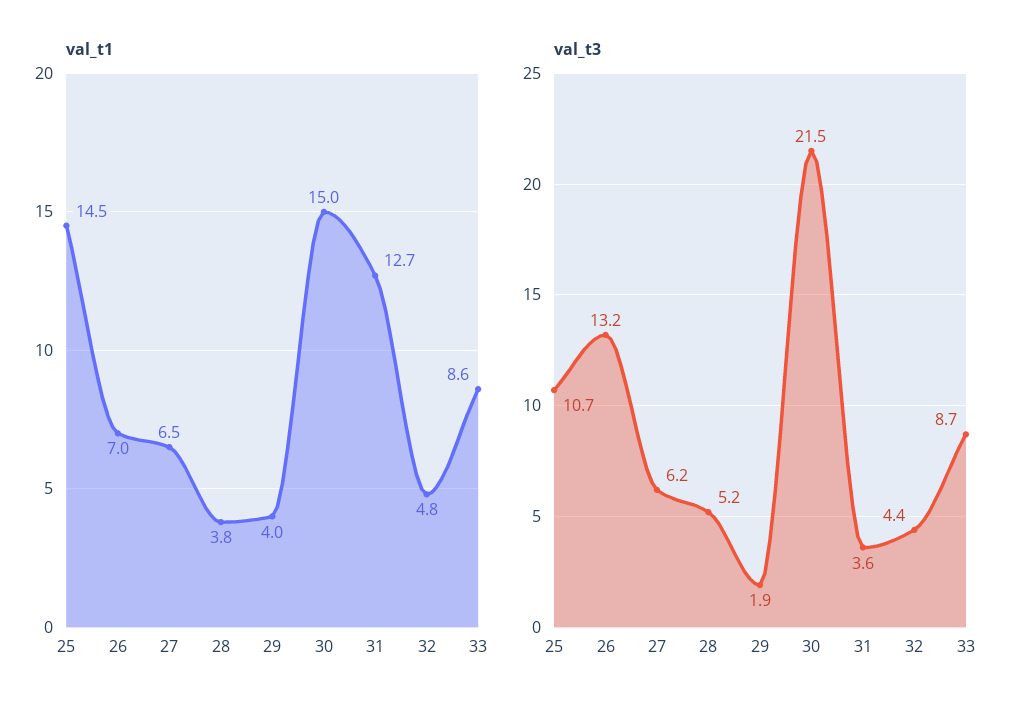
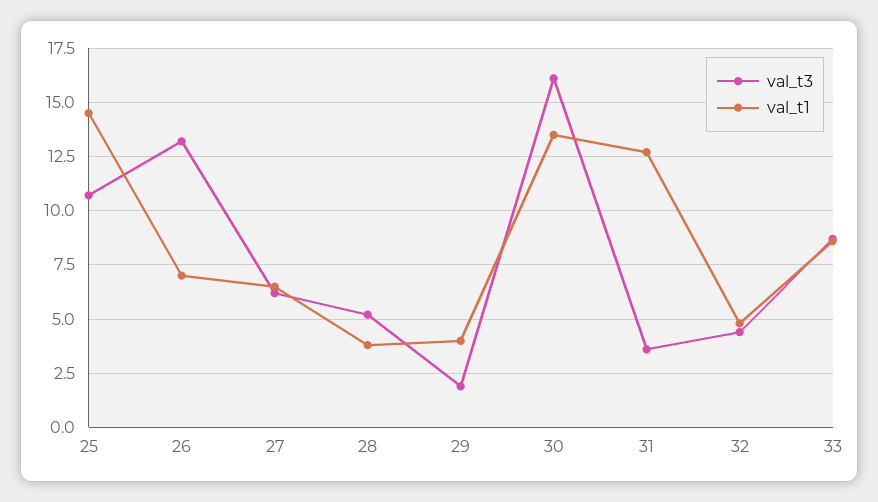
  {
    "val_t1": {
      "25": 14.5,
      "26": 7,
      "27": 6.5,
      "28": 3.8,
      "29": 4,
-     "30": 15,
+     "30": 13.5,
      "31": 12.7,
      "32": 4.8,
      "33": 8.6
    },
    "val_t3": {
      "25": 10.7,
      "26": 13.2,
      "27": 6.2,
      "28": 5.2,
      "29": 1.9,
-     "30": 21.5,
+     "30": 16,
      "31": 3.6,
      "32": 4.4,
      "33": 8.7
    }
  }

